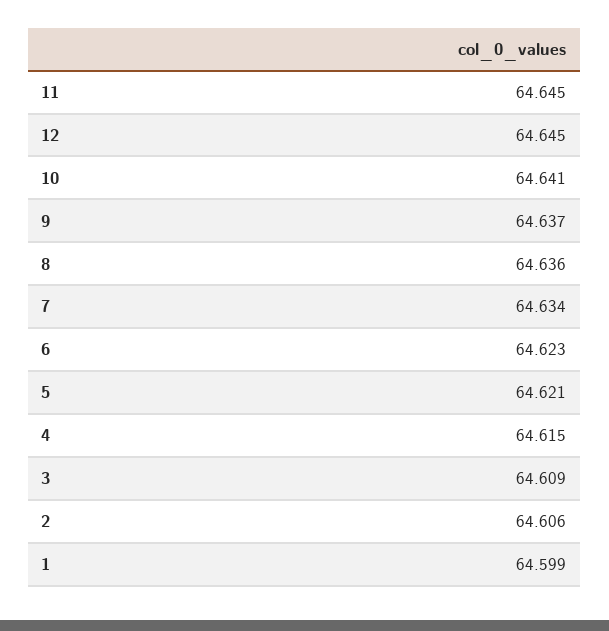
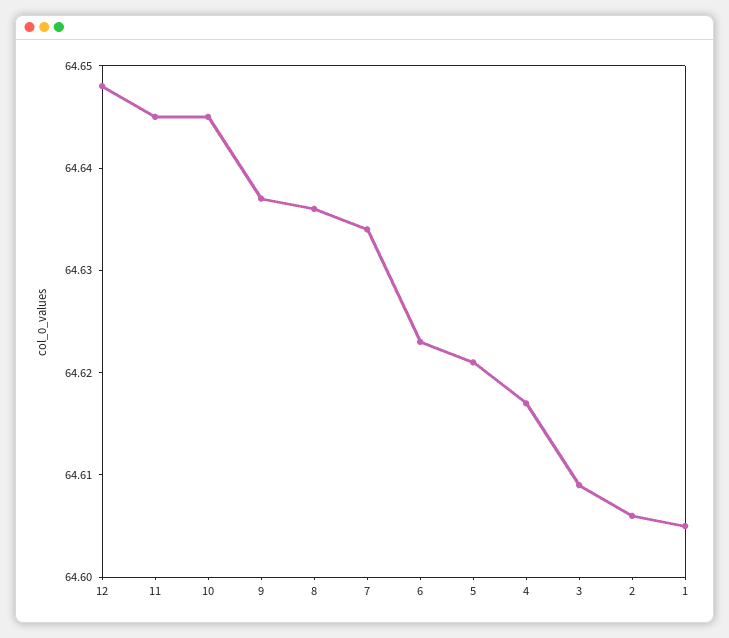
  {
    "11": 64.645,
-   "12": 64.645,
+   "12": 64.648,
-   "10": 64.641,
+   "10": 64.645,
    "9": 64.637,
    "8": 64.636,
    "7": 64.634,
    "6": 64.623,
    "5": 64.621,
-   "4": 64.615,
+   "4": 64.617,
    "3": 64.609,
    "2": 64.606,
-   "1": 64.599
+   "1": 64.605
  }

